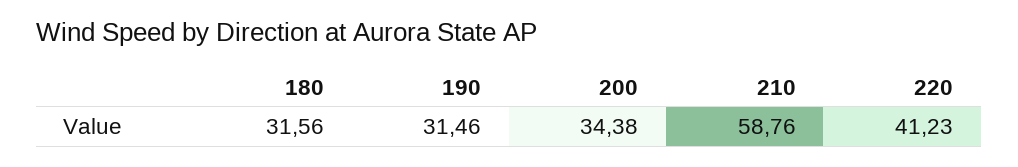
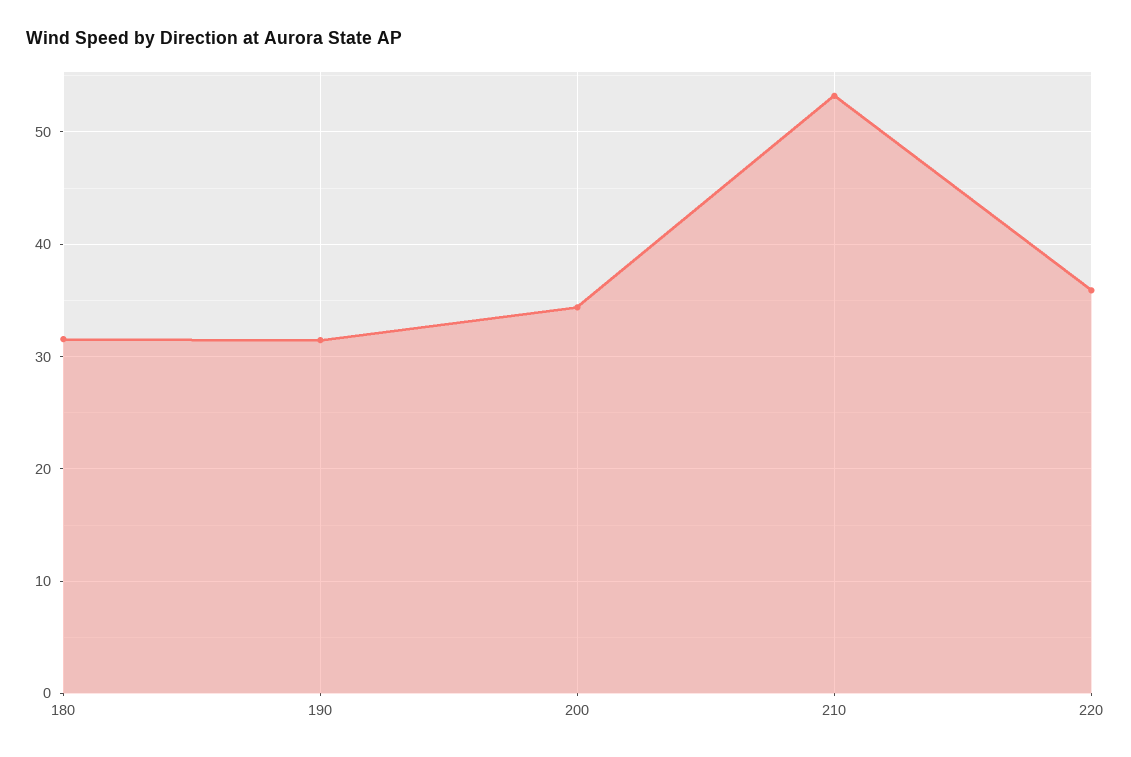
  {
    "180": 31.56,
    "190": 31.46,
    "200": 34.38,
-   "210": 58.76,
+   "210": 53,
-   "220": 41.23
+   "220": 36
  }

